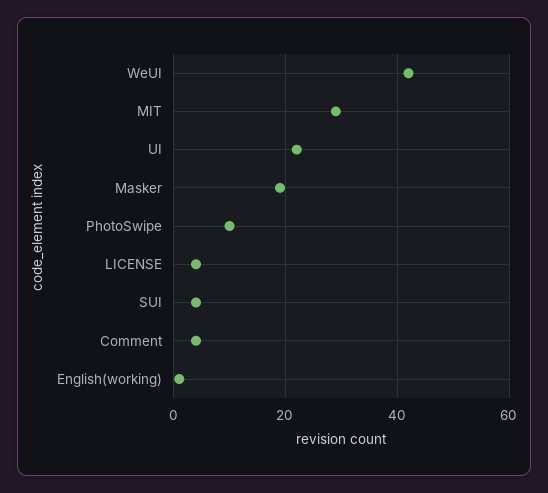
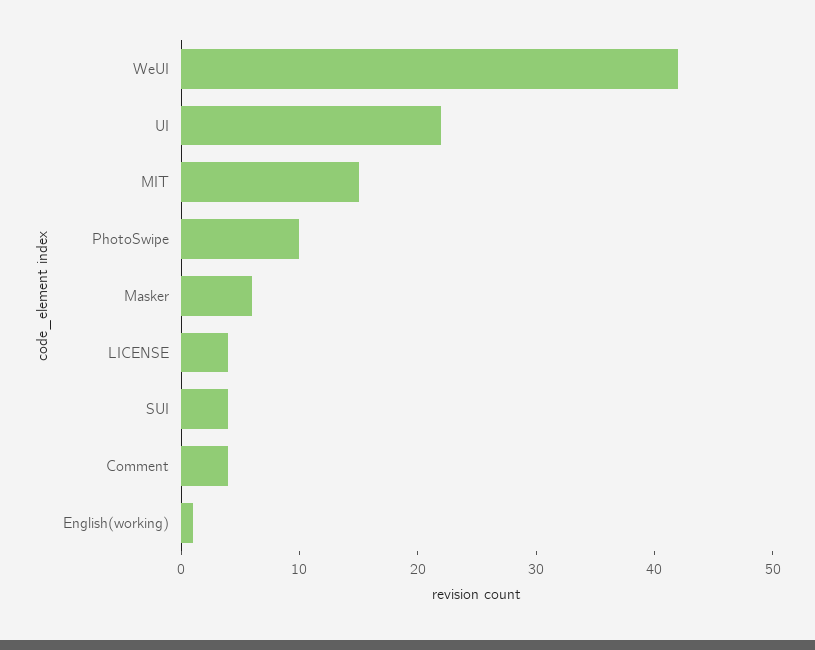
  {
    "WeUI": 42,
-   "MIT": 30,
+   "MIT": 15,
    "UI": 22,
-   "Masker": 20,
+   "Masker": 6,
    "PhotoSwipe": 10,
    "LICENSE": 4,
    "SUI": 4,
    "Comment": 4,
    "English(working)": 1
  }

